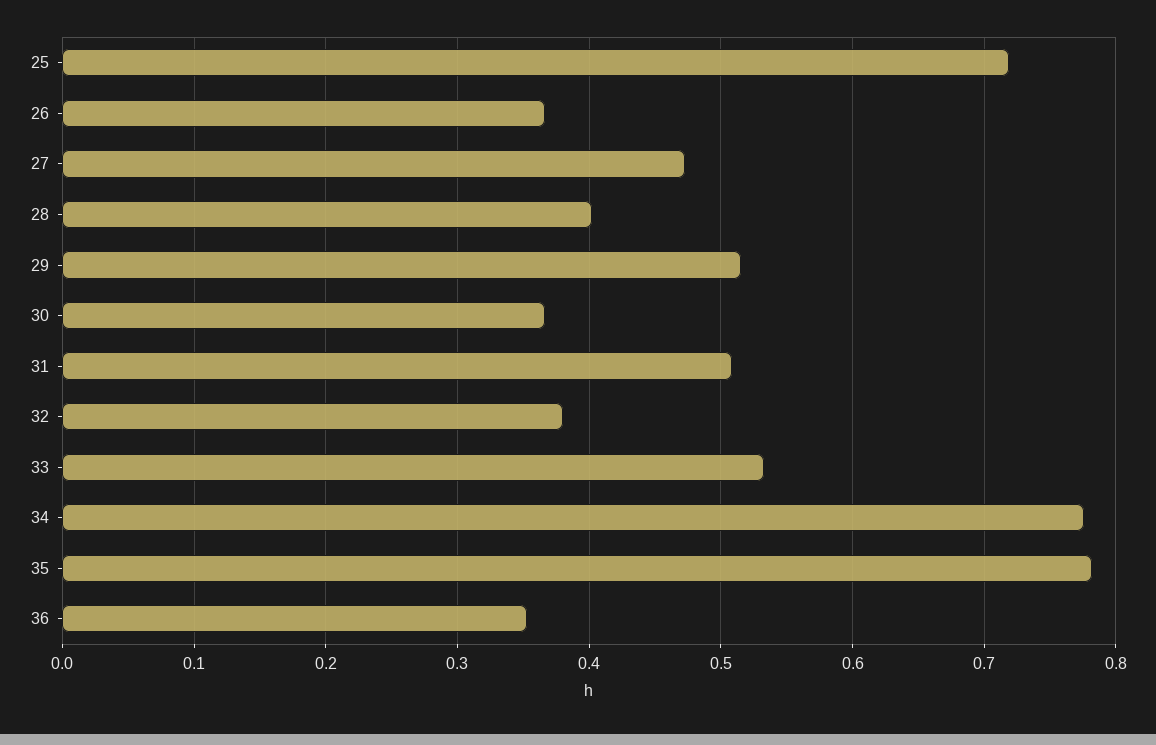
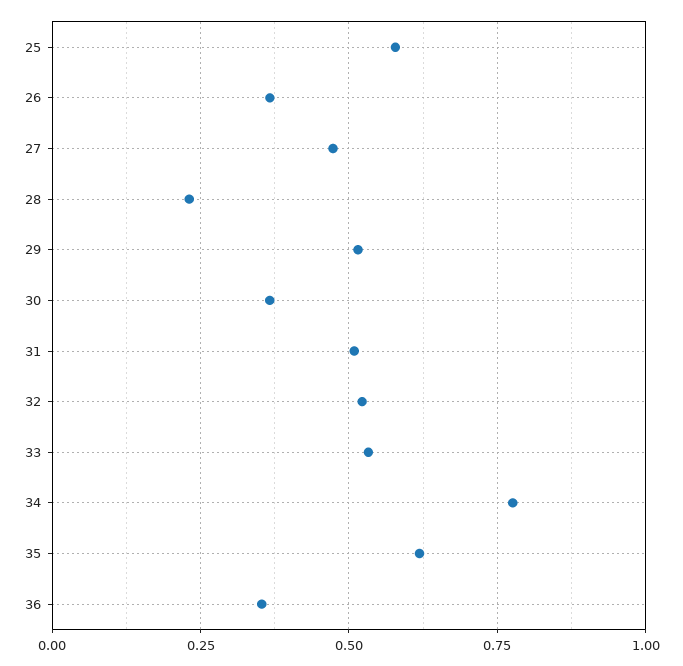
  {
-   "25": 0.72,
+   "25": 0.575,
    "26": 0.37,
    "27": 0.47,
-   "28": 0.4,
+   "28": 0.225,
    "29": 0.52,
    "30": 0.37,
    "31": 0.51,
-   "32": 0.38,
+   "32": 0.525,
    "33": 0.53,
    "34": 0.78,
-   "35": 0.78,
+   "35": 0.625,
    "36": 0.35
  }

